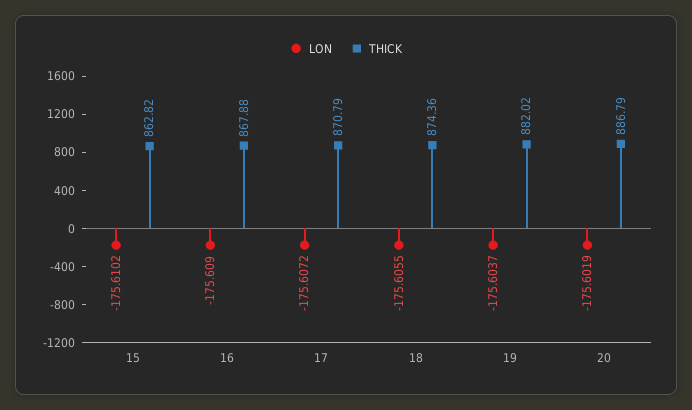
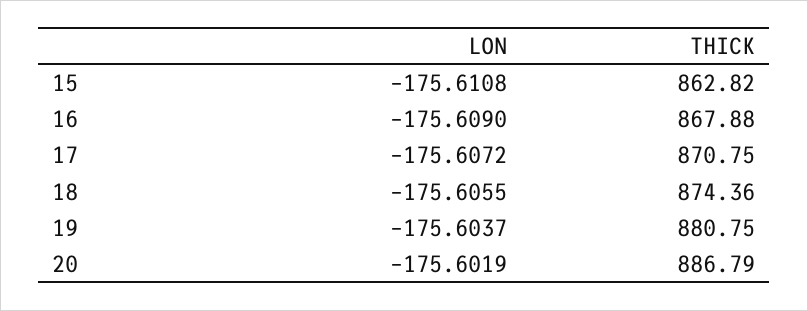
  {
    "LON": {
-     "15": -175.6102,
+     "15": -175.6108,
      "16": -175.609,
      "17": -175.6072,
      "18": -175.6055,
      "19": -175.6037,
      "20": -175.6019
    },
    "THICK": {
      "15": 862.82,
      "16": 867.88,
-     "17": 870.79,
+     "17": 870.75,
      "18": 874.36,
-     "19": 882.02,
+     "19": 880.75,
      "20": 886.79
    }
  }

